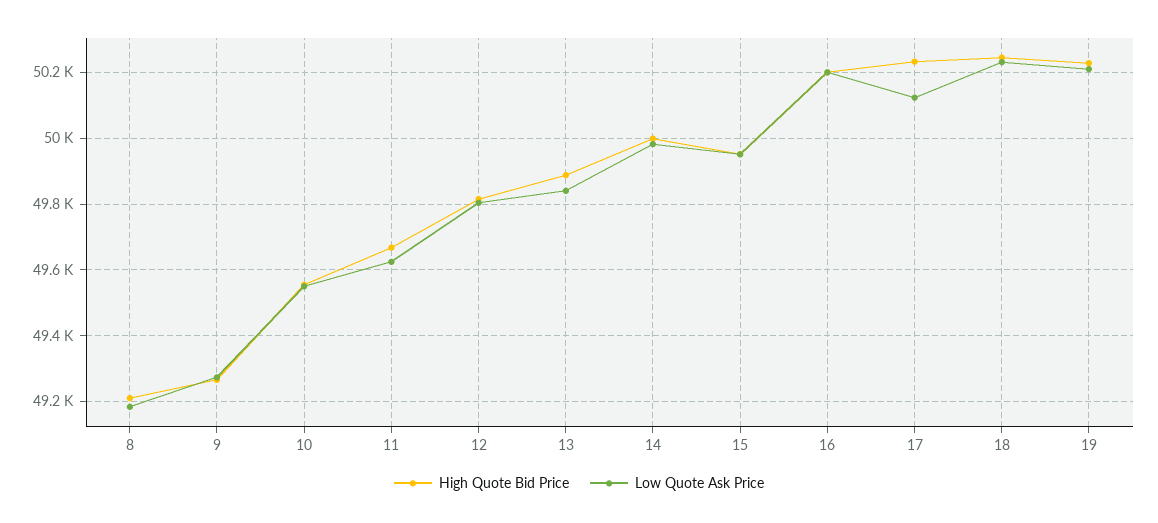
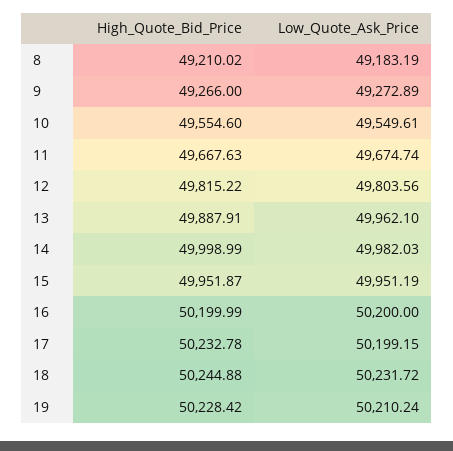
  {
    "High Quote Bid Price": {
      "8": 49210.02,
      "9": 49266,
      "10": 49554.6,
      "11": 49667.63,
      "12": 49815.22,
      "13": 49887.91,
      "14": 49998.99,
      "15": 49951.87,
      "16": 50199.99,
      "17": 50232.78,
      "18": 50244.88,
      "19": 50228.42
    },
    "Low Quote Ask Price": {
      "8": 49183.19,
      "9": 49272.89,
      "10": 49549.61,
-     "11": 49620,
+     "11": 49674.74,
      "12": 49803.56,
-     "13": 49840,
+     "13": 49962.1,
      "14": 49982.03,
      "15": 49951.19,
      "16": 50200,
-     "17": 50120,
+     "17": 50199.15,
      "18": 50231.72,
      "19": 50210.24
    }
  }

